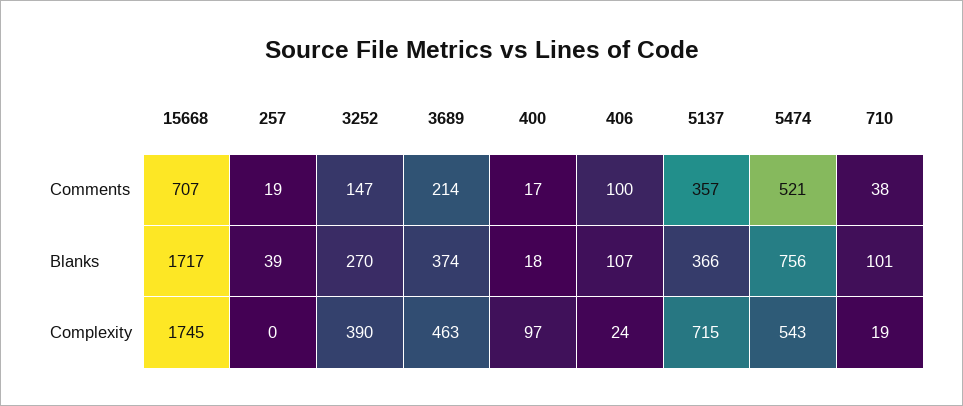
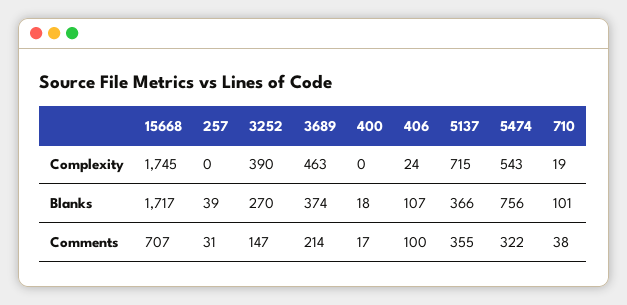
  {
    "15668": {
      "Comments": 707,
      "Blanks": 1717,
      "Complexity": 1745
    },
    "257": {
-     "Comments": 19,
+     "Comments": 31,
      "Blanks": 39,
      "Complexity": 0
    },
    "3252": {
      "Comments": 147,
      "Blanks": 270,
      "Complexity": 390
    },
    "3689": {
      "Comments": 214,
      "Blanks": 374,
      "Complexity": 463
    },
    "400": {
      "Comments": 17,
      "Blanks": 18,
-     "Complexity": 97
+     "Complexity": 0
    },
    "406": {
      "Comments": 100,
      "Blanks": 107,
      "Complexity": 24
    },
    "5137": {
-     "Comments": 357,
+     "Comments": 355,
      "Blanks": 366,
      "Complexity": 715
    },
    "5474": {
-     "Comments": 521,
+     "Comments": 322,
      "Blanks": 756,
      "Complexity": 543
    },
    "710": {
      "Comments": 38,
      "Blanks": 101,
      "Complexity": 19
    }
  }

